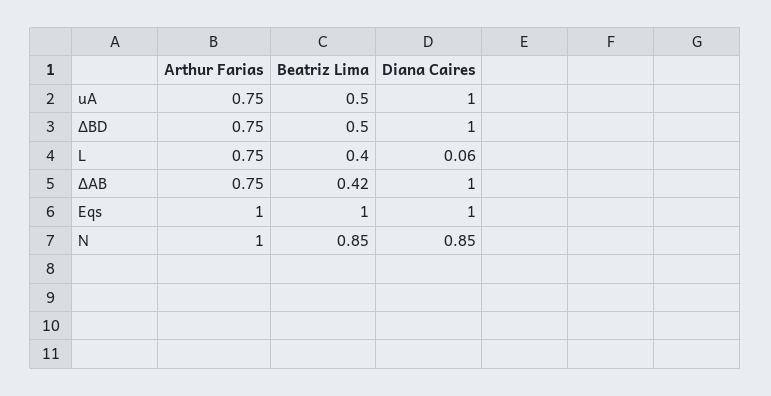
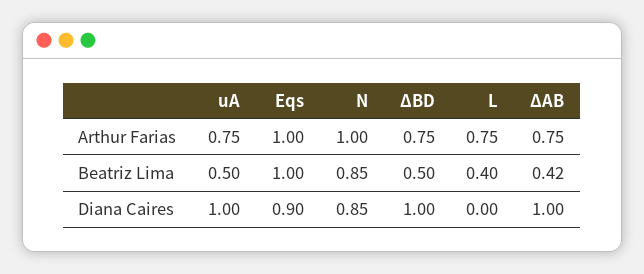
  {
    "Arthur Farias": {
      "uA": 0.75,
      "ΔBD": 0.75,
      "L": 0.75,
      "ΔAB": 0.75,
      "Eqs": 1,
      "N": 1
    },
    "Beatriz Lima": {
      "uA": 0.5,
      "ΔBD": 0.5,
      "L": 0.4,
      "ΔAB": 0.42,
      "Eqs": 1,
      "N": 0.85
    },
    "Diana Caires": {
      "uA": 1,
      "ΔBD": 1,
-     "L": 0.06,
+     "L": 0,
      "ΔAB": 1,
-     "Eqs": 1,
+     "Eqs": 0.9,
      "N": 0.85
    }
  }

